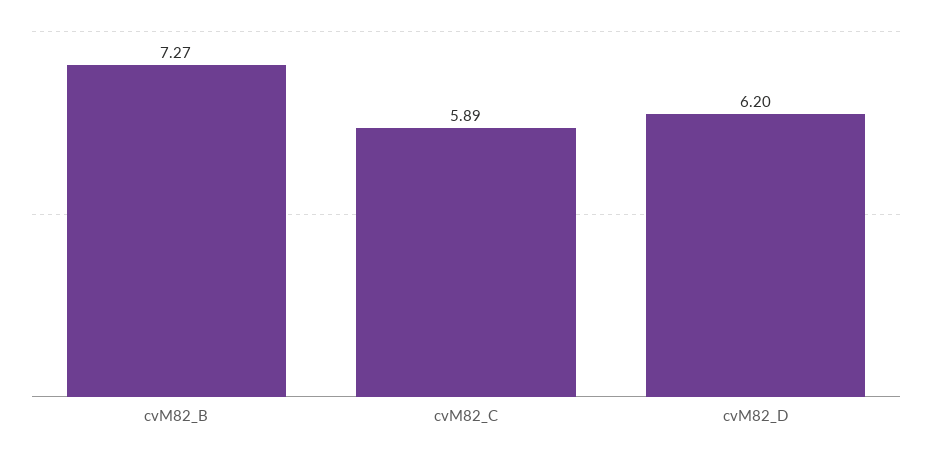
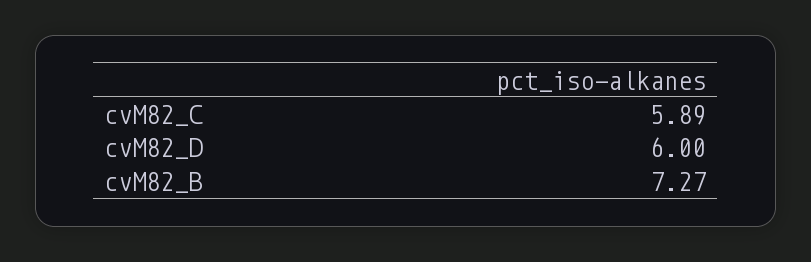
  {
    "cvM82_B": 7.27,
    "cvM82_C": 5.89,
-   "cvM82_D": 6.2
+   "cvM82_D": 6
  }

